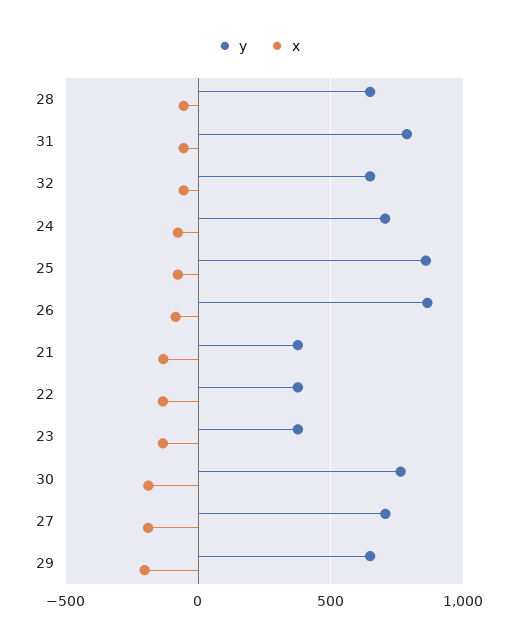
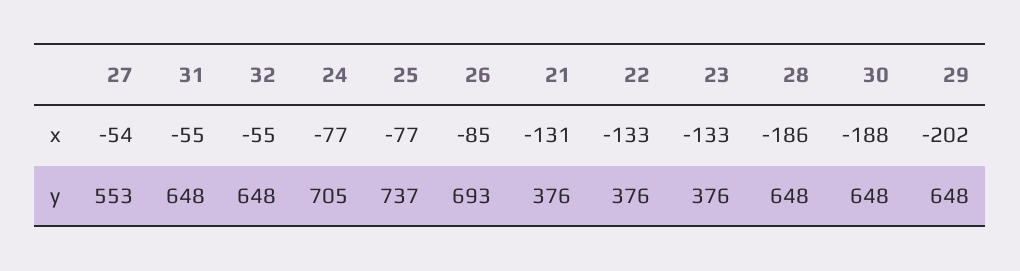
  {
    "y": {
      "28": 648,
-     "31": 800,
+     "31": 648,
      "32": 648,
      "24": 705,
-     "25": 850,
+     "25": 737,
-     "26": 850,
+     "26": 693,
      "21": 376,
      "22": 376,
      "23": 376,
-     "30": 750,
+     "30": 648,
-     "27": 700,
+     "27": 553,
      "29": 648
    },
    "x": {
-     "28": -50,
+     "28": -186,
      "31": -55,
      "32": -55,
      "24": -77,
      "25": -77,
      "26": -85,
      "21": -131,
      "22": -133,
      "23": -133,
      "30": -188,
-     "27": -200,
+     "27": -54,
      "29": -202
    }
  }

